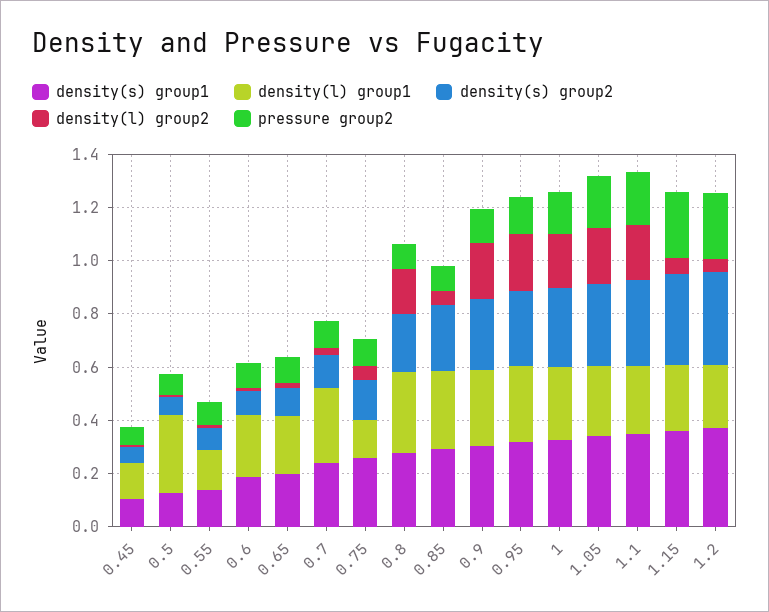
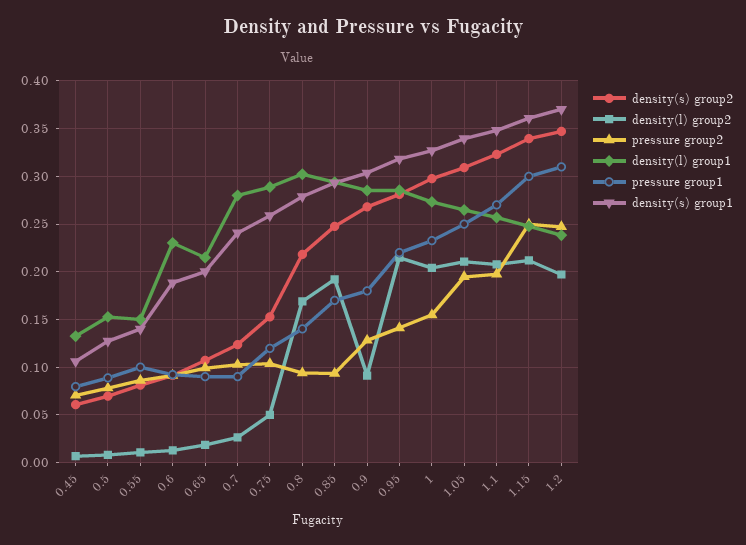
  {
    "density(s) group1": {
      "0.45": 0.11,
      "0.5": 0.13,
      "0.55": 0.14,
      "0.6": 0.19,
      "0.65": 0.2,
      "0.7": 0.24,
      "0.75": 0.26,
      "0.8": 0.28,
      "0.85": 0.29,
      "0.9": 0.3,
      "0.95": 0.32,
      "1": 0.33,
      "1.05": 0.34,
      "1.1": 0.35,
      "1.15": 0.36,
      "1.2": 0.37
    },
    "density(l) group1": {
      "0.45": 0.13,
-     "0.5": 0.3,
+     "0.5": 0.15,
      "0.55": 0.15,
      "0.6": 0.23,
      "0.65": 0.21,
      "0.7": 0.28,
-     "0.75": 0.15,
+     "0.75": 0.29,
      "0.8": 0.3,
      "0.85": 0.29,
      "0.9": 0.29,
      "0.95": 0.29,
      "1": 0.27,
      "1.05": 0.26,
      "1.1": 0.26,
      "1.15": 0.25,
      "1.2": 0.24
    },
    "density(s) group2": {
      "0.45": 0.06,
      "0.5": 0.07,
      "0.55": 0.08,
      "0.6": 0.09,
      "0.65": 0.11,
      "0.7": 0.12,
      "0.75": 0.15,
      "0.8": 0.22,
      "0.85": 0.25,
      "0.9": 0.27,
      "0.95": 0.28,
      "1": 0.3,
      "1.05": 0.31,
      "1.1": 0.32,
      "1.15": 0.34,
      "1.2": 0.35
    },
    "density(l) group2": {
      "0.45": 0.01,
      "0.5": 0.01,
      "0.55": 0.01,
      "0.6": 0.01,
      "0.65": 0.02,
      "0.7": 0.03,
      "0.75": 0.05,
      "0.8": 0.17,
-     "0.85": 0.05,
+     "0.85": 0.19,
-     "0.9": 0.2,
+     "0.9": 0.09,
      "0.95": 0.21,
      "1": 0.2,
      "1.05": 0.21,
      "1.1": 0.21,
-     "1.15": 0.05,
+     "1.15": 0.21,
-     "1.2": 0.05
+     "1.2": 0.2
    },
    "pressure group2": {
      "0.45": 0.07,
      "0.5": 0.08,
      "0.55": 0.09,
      "0.6": 0.09,
      "0.65": 0.1,
      "0.7": 0.1,
      "0.75": 0.1,
      "0.8": 0.09,
      "0.85": 0.09,
      "0.9": 0.13,
      "0.95": 0.14,
      "1": 0.15,
      "1.05": 0.19,
      "1.1": 0.2,
      "1.15": 0.25,
      "1.2": 0.25
-   }
+   },
+   "pressure group1": {
+     "0.45": 0.08,
+     "0.5": 0.09,
+     "0.55": 0.1,
+     "0.6": 0.09,
+     "0.65": 0.09,
+     "0.7": 0.09,
+     "0.75": 0.12,
+     "0.8": 0.14,
+     "0.85": 0.17,
+     "0.9": 0.18,
+     "0.95": 0.22,
+     "1": 0.23,
+     "1.05": 0.25,
+     "1.1": 0.27,
+     "1.15": 0.3,
+     "1.2": 0.31
+   }
  }

